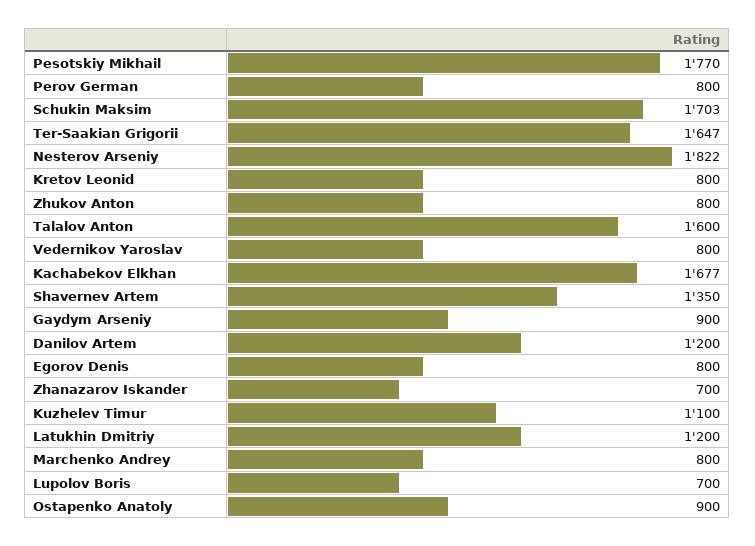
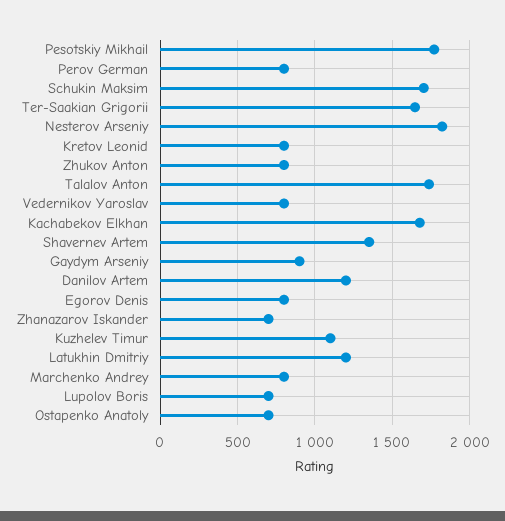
  {
    "Pesotskiy Mikhail": 1770,
    "Perov German": 800,
    "Schukin Maksim": 1703,
    "Ter-Saakian Grigorii": 1647,
    "Nesterov Arseniy": 1822,
    "Kretov Leonid": 800,
    "Zhukov Anton": 800,
-   "Talalov Anton": 1600,
+   "Talalov Anton": 1750,
    "Vedernikov Yaroslav": 800,
    "Kachabekov Elkhan": 1677,
    "Shavernev Artem": 1350,
    "Gaydym Arseniy": 900,
    "Danilov Artem": 1200,
    "Egorov Denis": 800,
    "Zhanazarov Iskander": 700,
    "Kuzhelev Timur": 1100,
    "Latukhin Dmitriy": 1200,
    "Marchenko Andrey": 800,
    "Lupolov Boris": 700,
-   "Ostapenko Anatoly": 900
+   "Ostapenko Anatoly": 700
  }

